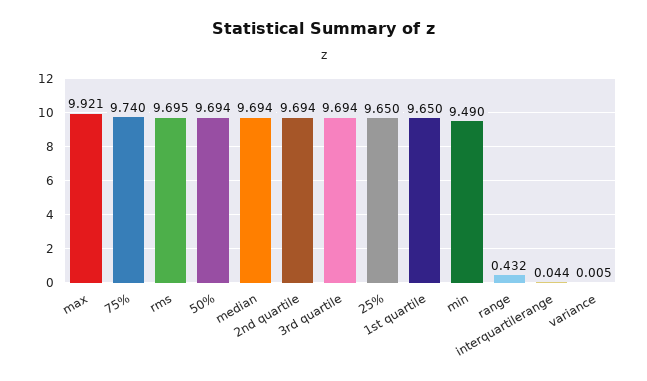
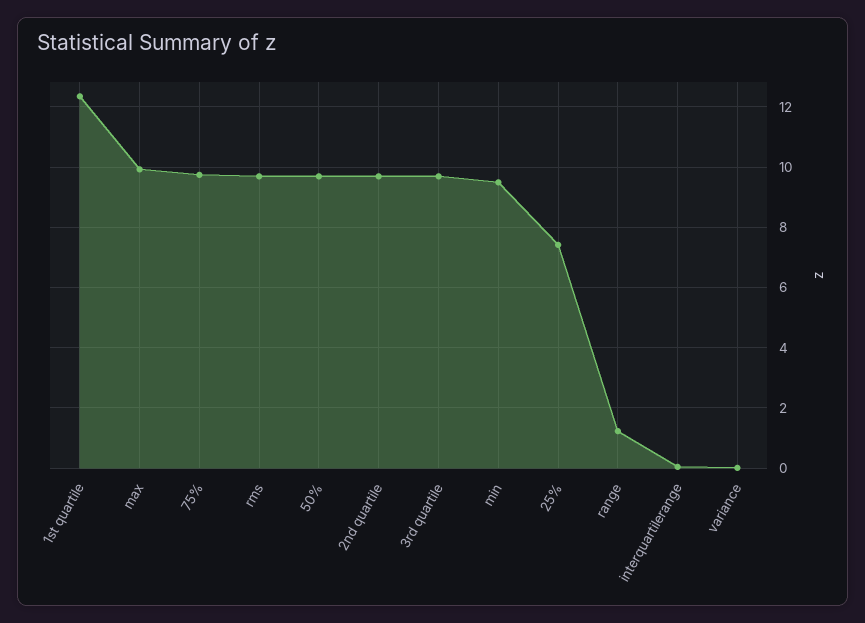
  {
    "max": 9.921,
    "75%": 9.74,
    "rms": 9.695,
    "50%": 9.694,
-   "median": 9.694,
    "2nd quartile": 9.694,
    "3rd quartile": 9.694,
-   "25%": 9.65,
+   "25%": 7.4,
-   "1st quartile": 9.65,
+   "1st quartile": 12.4,
    "min": 9.49,
-   "range": 0.432,
+   "range": 1.2,
    "interquartilerange": 0.044,
    "variance": 0.005
  }

